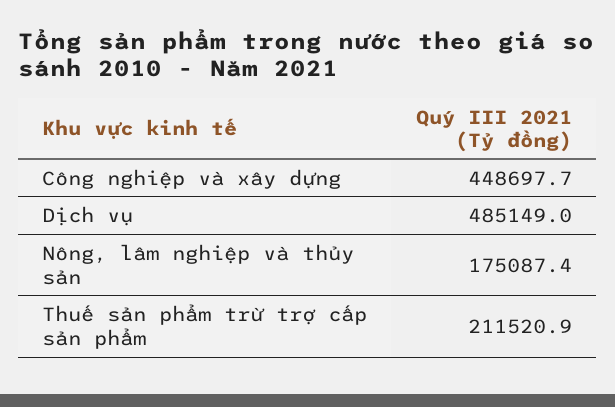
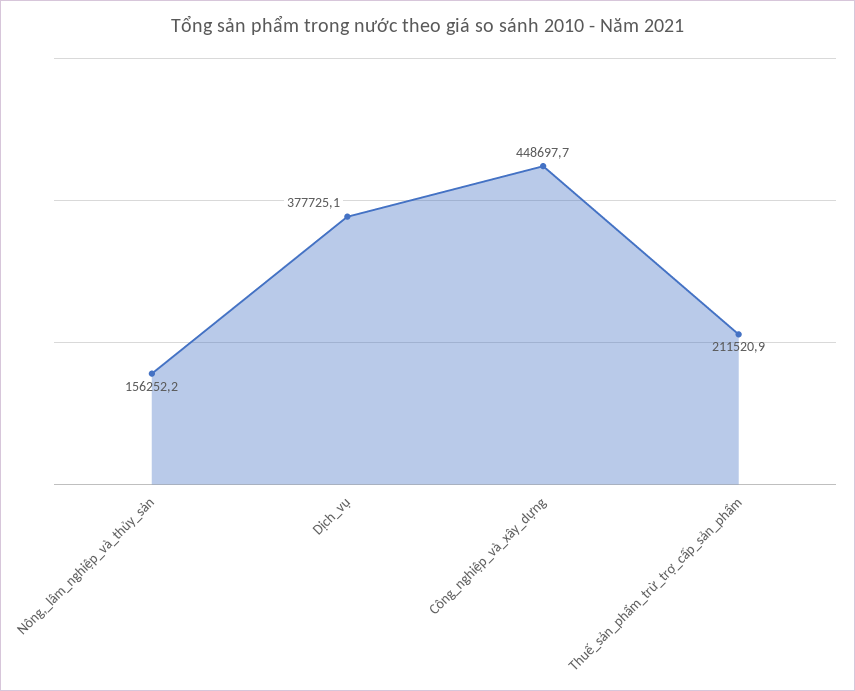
  {
    "Công nghiệp và xây dựng": 448697.7,
-   "Dịch vụ": 485149,
+   "Dịch vụ": 377725.1,
-   "Nông, lâm nghiệp và thủy sản": 175087.4,
+   "Nông, lâm nghiệp và thủy sản": 156252.2,
    "Thuế sản phẩm trừ trợ cấp sản phẩm": 211520.9
  }

